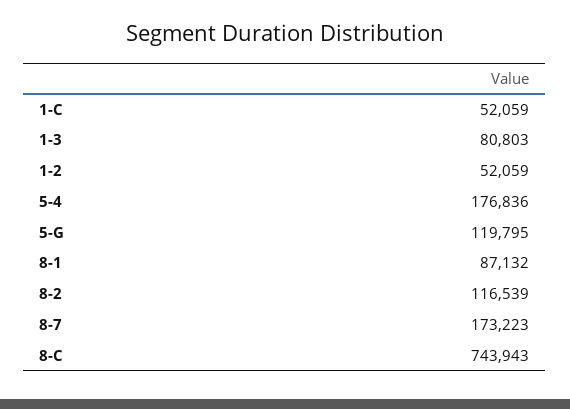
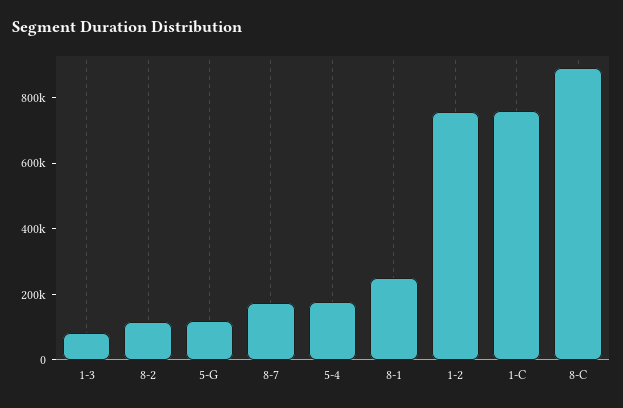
  {
-   "1-C": 52059,
+   "1-C": 750000,
    "1-3": 80803,
-   "1-2": 52059,
+   "1-2": 750000,
    "5-4": 176836,
    "5-G": 119795,
-   "8-1": 87132,
+   "8-1": 250000,
    "8-2": 116539,
    "8-7": 173223,
-   "8-C": 743943
+   "8-C": 900000
  }

